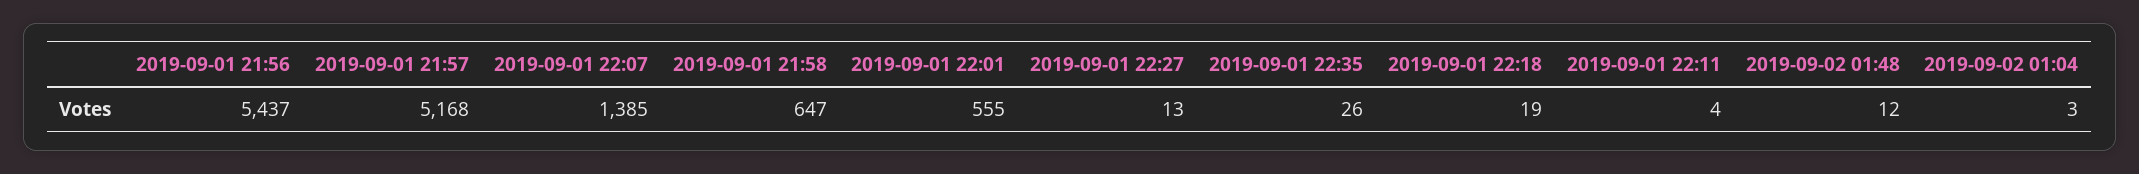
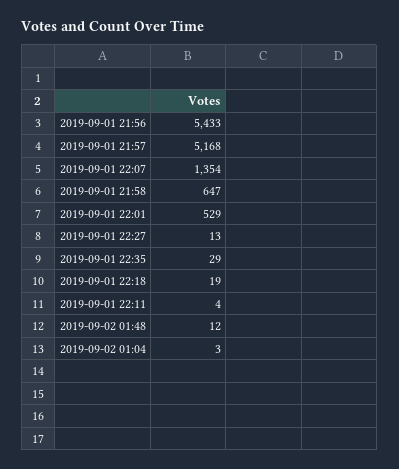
  {
-   "2019-09-01 21:56": 5437,
+   "2019-09-01 21:56": 5433,
    "2019-09-01 21:57": 5168,
-   "2019-09-01 22:07": 1385,
+   "2019-09-01 22:07": 1354,
    "2019-09-01 21:58": 647,
-   "2019-09-01 22:01": 555,
+   "2019-09-01 22:01": 529,
    "2019-09-01 22:27": 13,
-   "2019-09-01 22:35": 26,
+   "2019-09-01 22:35": 29,
    "2019-09-01 22:18": 19,
    "2019-09-01 22:11": 4,
    "2019-09-02 01:48": 12,
    "2019-09-02 01:04": 3
  }

